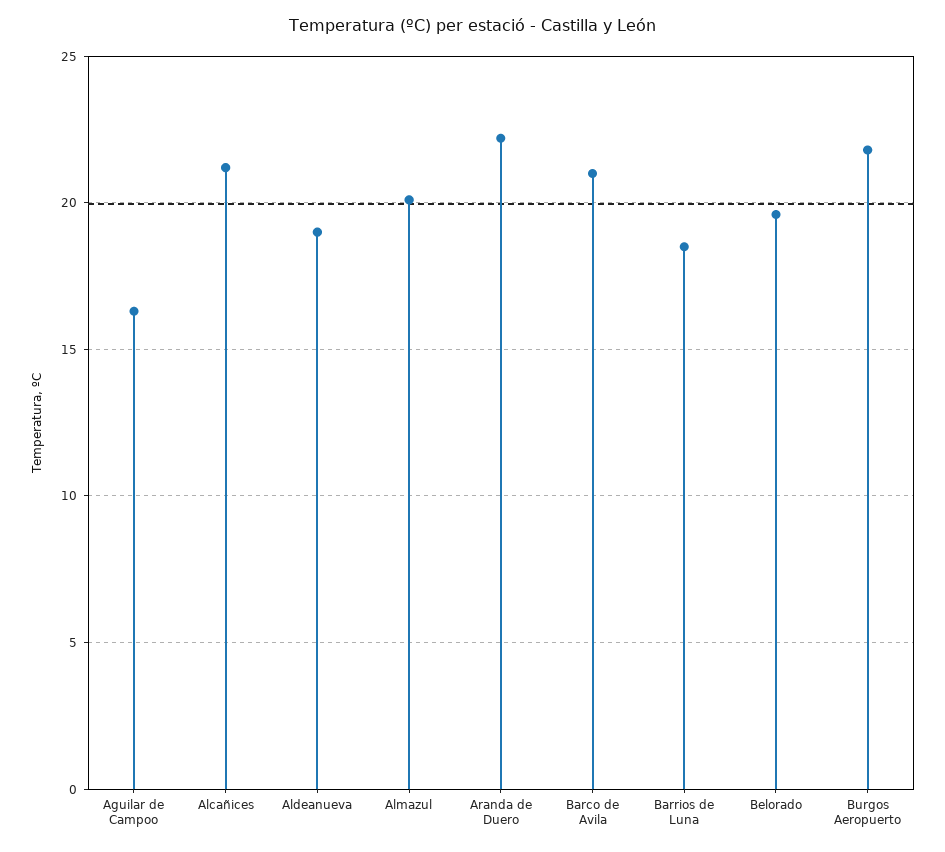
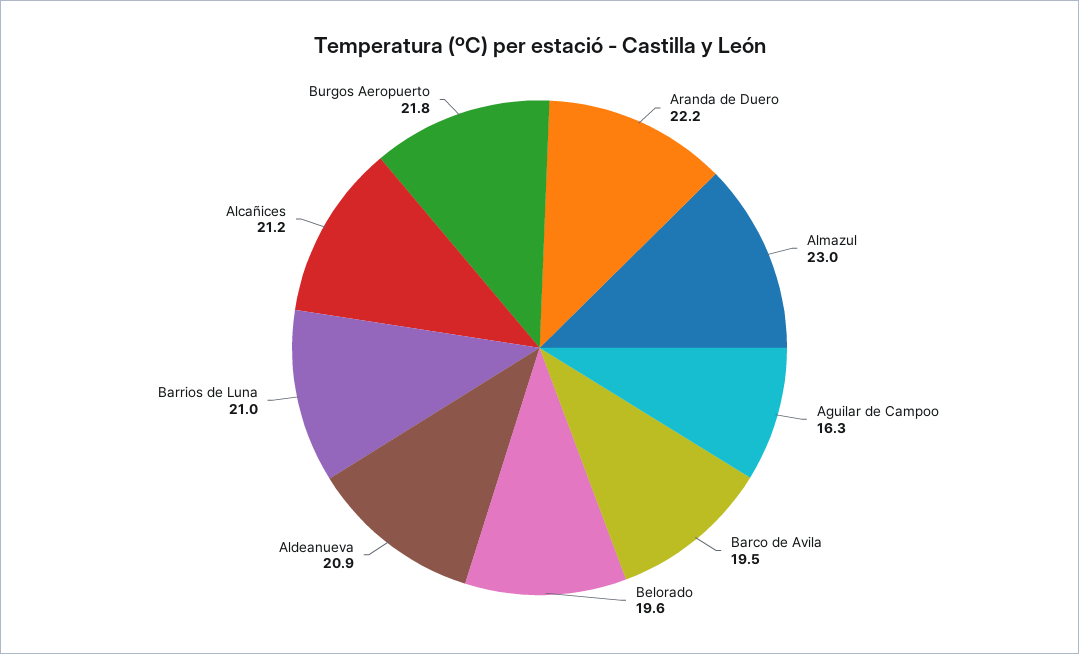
  {
    "Aguilar de Campoo": 16.3,
    "Alcañices": 21.2,
-   "Aldeanueva": 19,
+   "Aldeanueva": 20.9,
-   "Almazul": 20,
+   "Almazul": 23,
    "Aranda de Duero": 22.2,
-   "Barco de Avila": 21,
+   "Barco de Avila": 19.5,
-   "Barrios de Luna": 18.5,
+   "Barrios de Luna": 21,
    "Belorado": 19.6,
    "Burgos Aeropuerto": 21.8
  }

